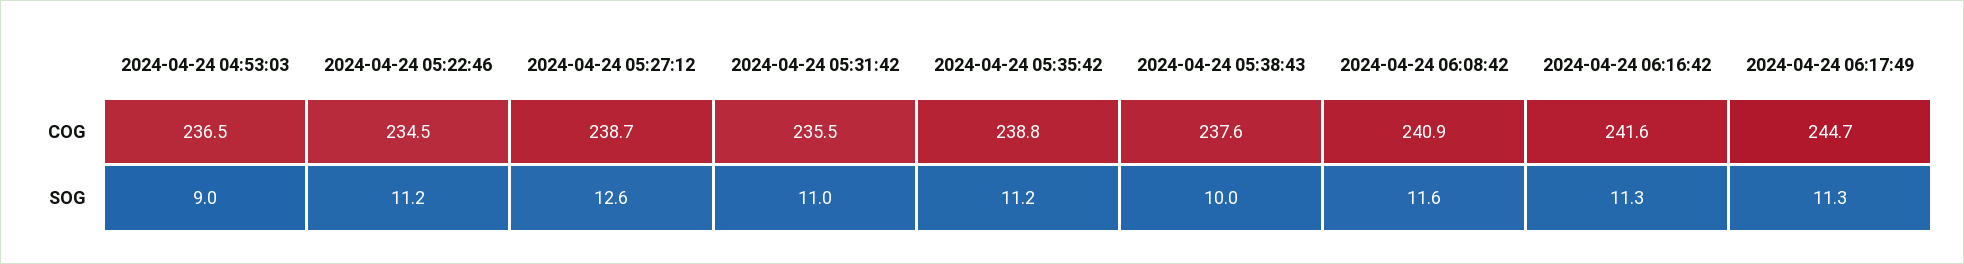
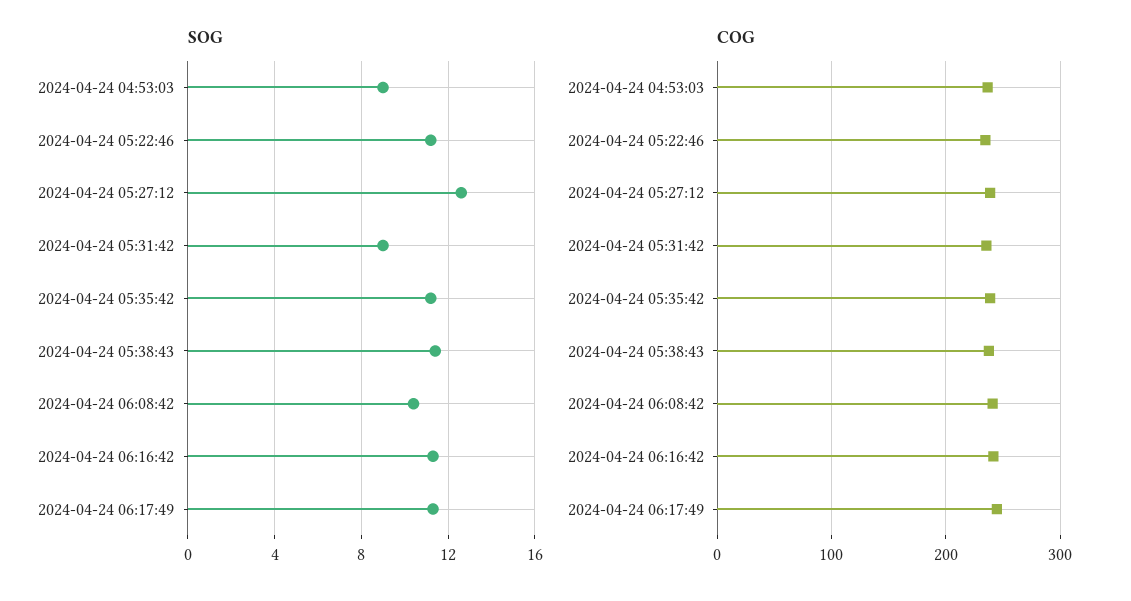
  {
    "COG": {
      "2024-04-24 04:53:03": 236.5,
      "2024-04-24 05:22:46": 234.5,
      "2024-04-24 05:27:12": 238.7,
      "2024-04-24 05:31:42": 235.5,
      "2024-04-24 05:35:42": 238.8,
      "2024-04-24 05:38:43": 237.6,
      "2024-04-24 06:08:42": 240.9,
      "2024-04-24 06:16:42": 241.6,
      "2024-04-24 06:17:49": 244.7
    },
    "SOG": {
      "2024-04-24 04:53:03": 9,
      "2024-04-24 05:22:46": 11.2,
      "2024-04-24 05:27:12": 12.6,
-     "2024-04-24 05:31:42": 11,
+     "2024-04-24 05:31:42": 9,
      "2024-04-24 05:35:42": 11.2,
-     "2024-04-24 05:38:43": 10,
+     "2024-04-24 05:38:43": 11.5,
-     "2024-04-24 06:08:42": 11.6,
+     "2024-04-24 06:08:42": 10.5,
      "2024-04-24 06:16:42": 11.3,
      "2024-04-24 06:17:49": 11.3
    }
  }

